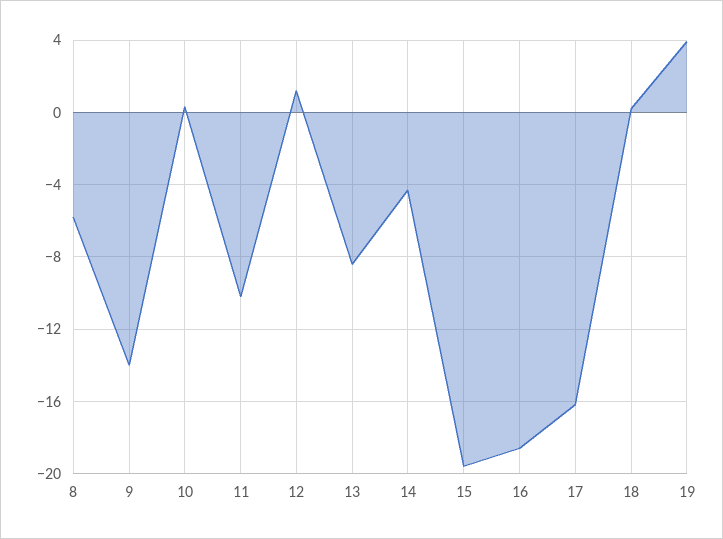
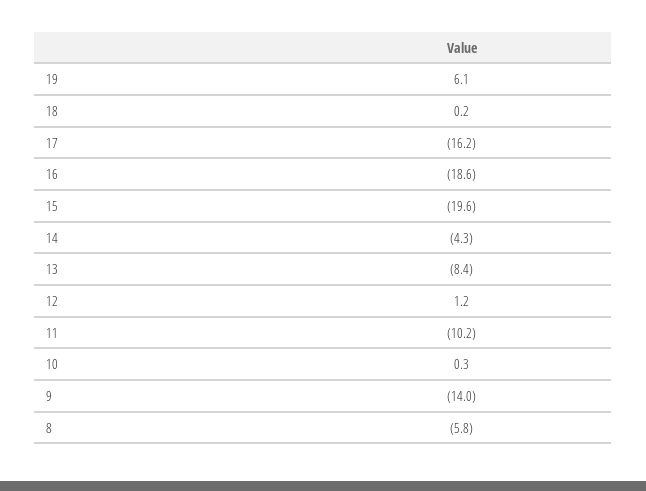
  {
    "8": -5.8,
    "9": -14,
    "10": 0.3,
    "11": -10.2,
    "12": 1.2,
    "13": -8.4,
    "14": -4.3,
    "15": -19.6,
    "16": -18.6,
    "17": -16.2,
    "18": 0.2,
-   "19": 4
+   "19": 6.1
  }

